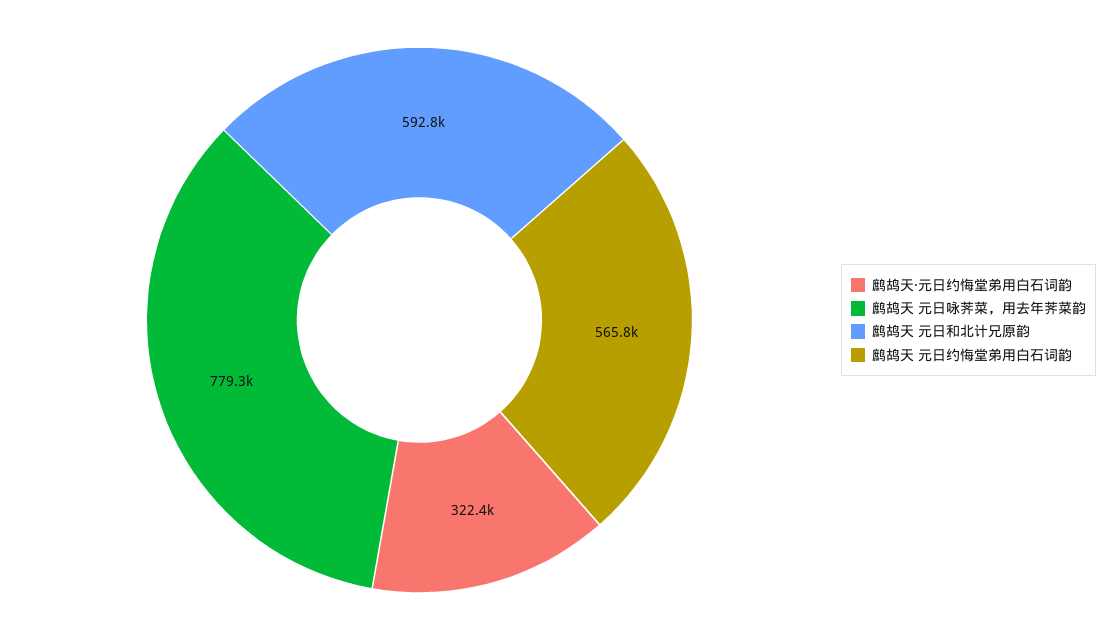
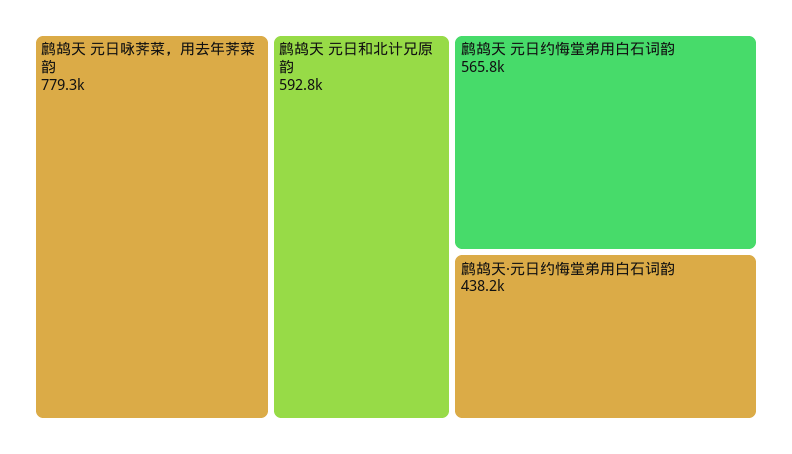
  {
-   "鹧鸪天·元日约悔堂弟用白石词韵": 322400,
+   "鹧鸪天·元日约悔堂弟用白石词韵": 438200,
    "鹧鸪天 元日咏荠菜，用去年荠菜韵": 779300,
    "鹧鸪天 元日和北计兄原韵": 592800,
    "鹧鸪天 元日约悔堂弟用白石词韵": 565800
  }

